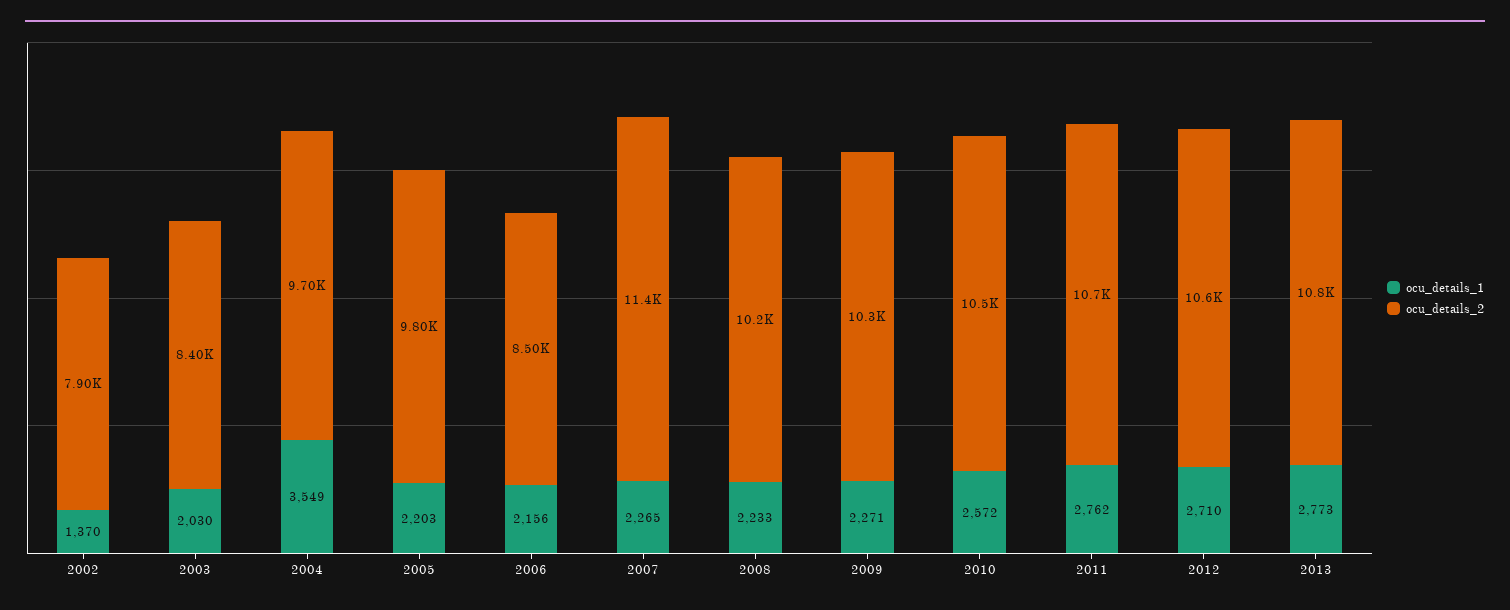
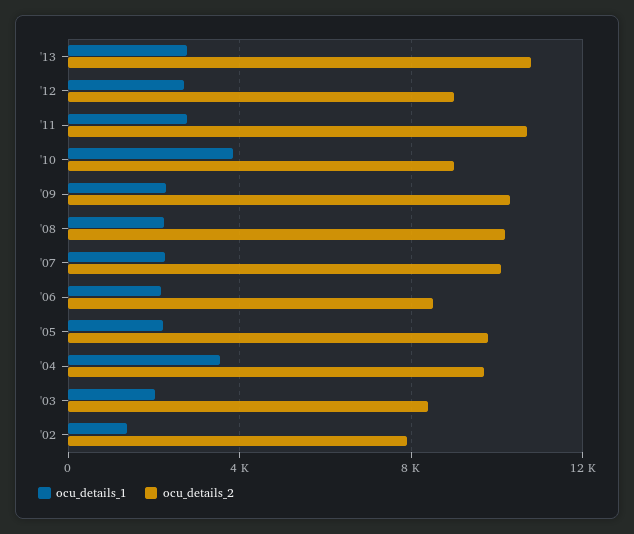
  {
    "ocu_details_1": {
      "2002": 1370,
      "2003": 2030,
      "2004": 3549,
      "2005": 2203,
      "2006": 2156,
      "2007": 2265,
      "2008": 2233,
      "2009": 2271,
-     "2010": 2572,
+     "2010": 4000,
      "2011": 2762,
      "2012": 2710,
      "2013": 2773
    },
    "ocu_details_2": {
      "2002": 7900,
      "2003": 8400,
      "2004": 9700,
      "2005": 9800,
      "2006": 8500,
-     "2007": 11400,
+     "2007": 10000,
      "2008": 10200,
      "2009": 10300,
-     "2010": 10500,
+     "2010": 9000,
      "2011": 10700,
-     "2012": 10600,
+     "2012": 9000,
      "2013": 10800
    }
  }

